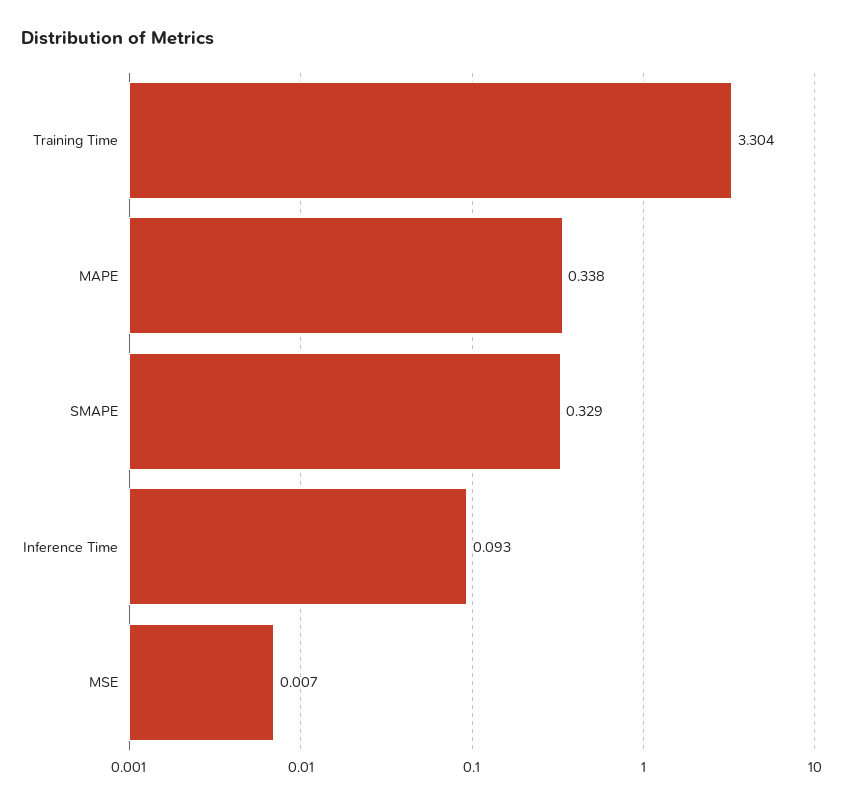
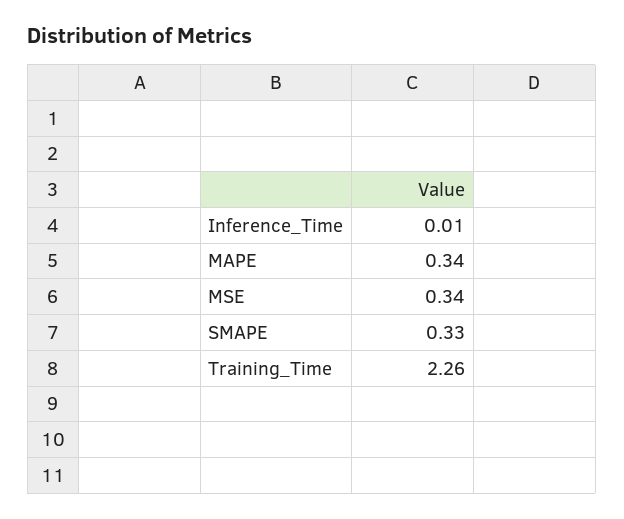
  {
-   "Training Time": 3.304,
+   "Training Time": 2.26,
    "MAPE": 0.338,
    "SMAPE": 0.329,
-   "Inference Time": 0.093,
+   "Inference Time": 0.01,
-   "MSE": 0.007
+   "MSE": 0.34
  }

